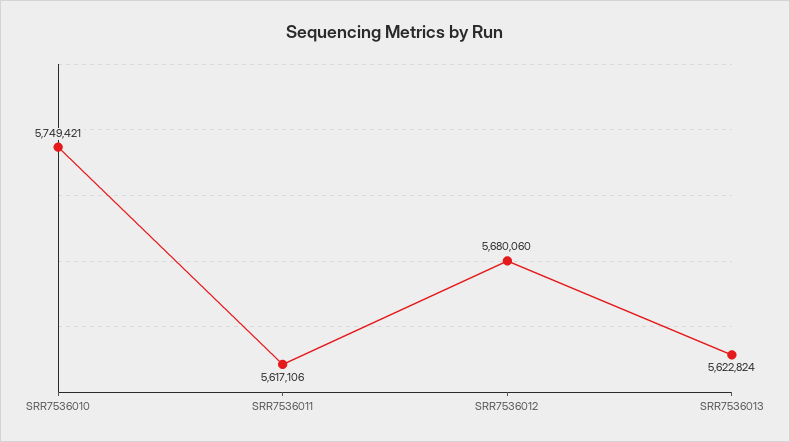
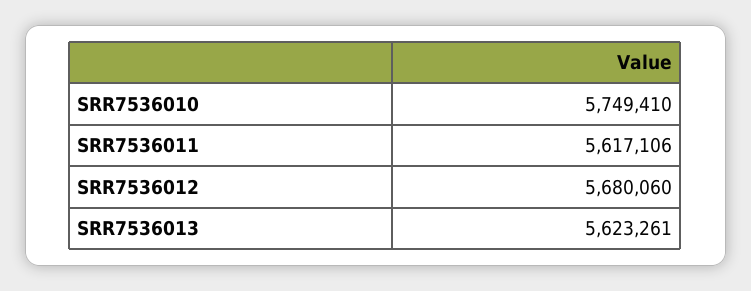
  {
-   "SRR7536010": 5749421,
+   "SRR7536010": 5749410,
    "SRR7536011": 5617106,
    "SRR7536012": 5680060,
-   "SRR7536013": 5622824
+   "SRR7536013": 5623261
  }

